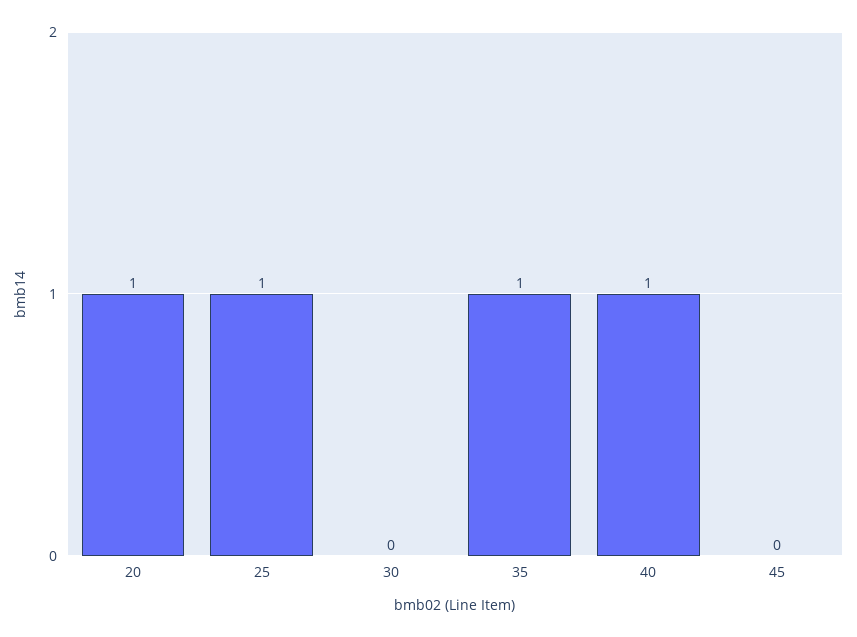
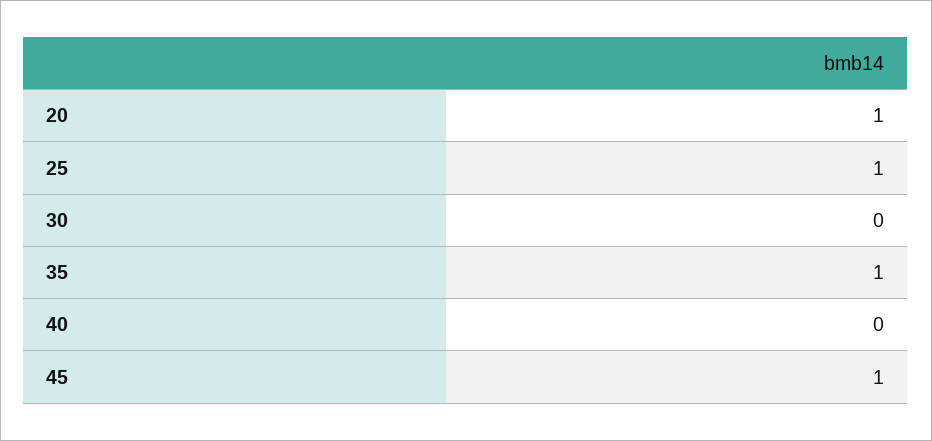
  {
    "20": 1,
    "25": 1,
    "30": 0,
    "35": 1,
-   "40": 1,
+   "40": 0,
-   "45": 0
+   "45": 1
  }

